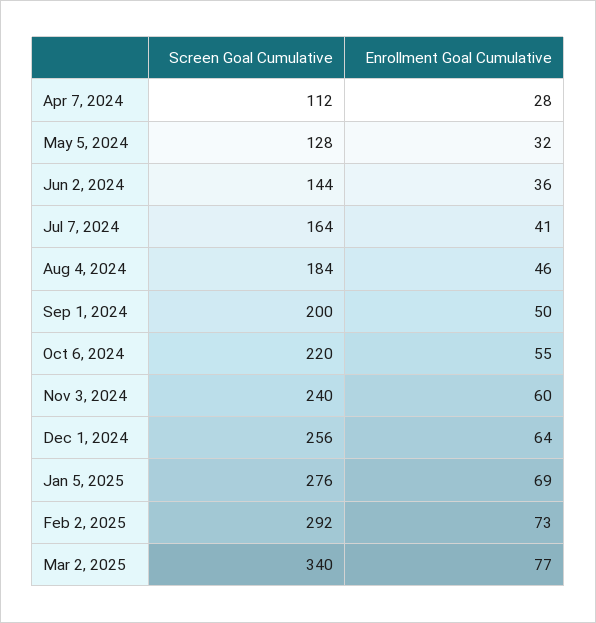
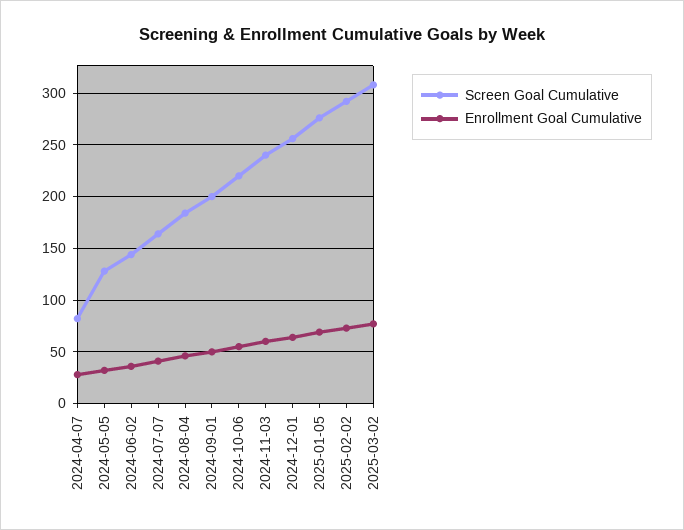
  {
    "Screen Goal Cumulative": {
-     "Apr 7, 2024": 112,
+     "Apr 7, 2024": 80,
      "May 5, 2024": 128,
      "Jun 2, 2024": 144,
      "Jul 7, 2024": 164,
      "Aug 4, 2024": 184,
      "Sep 1, 2024": 200,
      "Oct 6, 2024": 220,
      "Nov 3, 2024": 240,
      "Dec 1, 2024": 256,
      "Jan 5, 2025": 276,
      "Feb 2, 2025": 292,
-     "Mar 2, 2025": 340
+     "Mar 2, 2025": 310
    },
    "Enrollment Goal Cumulative": {
      "Apr 7, 2024": 28,
      "May 5, 2024": 32,
      "Jun 2, 2024": 36,
      "Jul 7, 2024": 41,
      "Aug 4, 2024": 46,
      "Sep 1, 2024": 50,
      "Oct 6, 2024": 55,
      "Nov 3, 2024": 60,
      "Dec 1, 2024": 64,
      "Jan 5, 2025": 69,
      "Feb 2, 2025": 73,
      "Mar 2, 2025": 77
    }
  }

